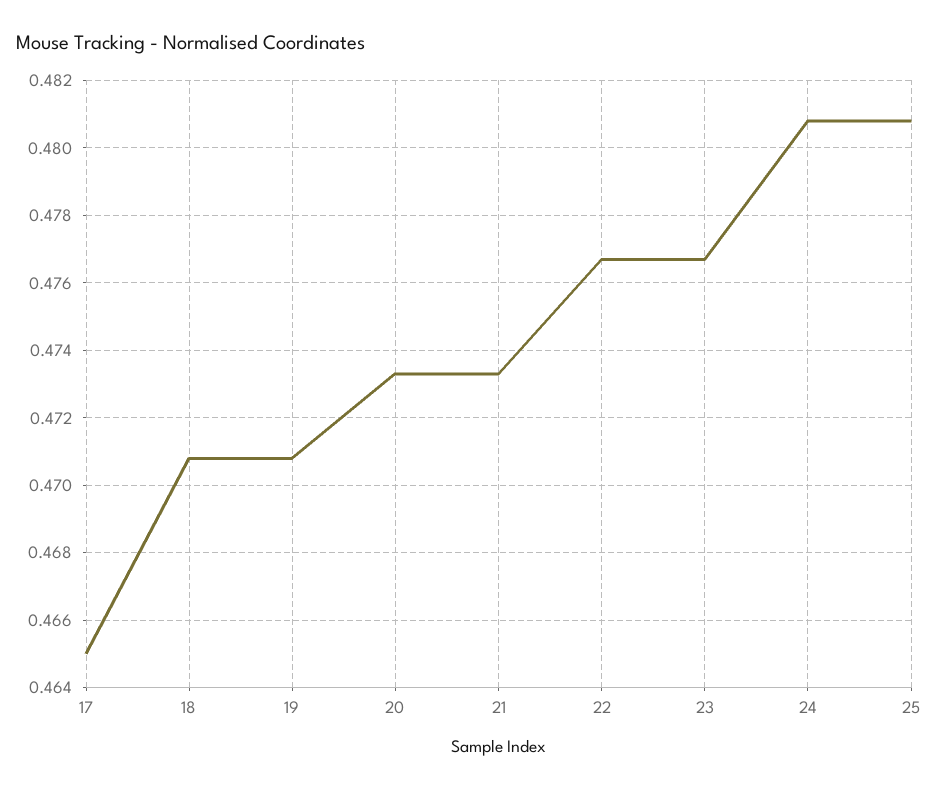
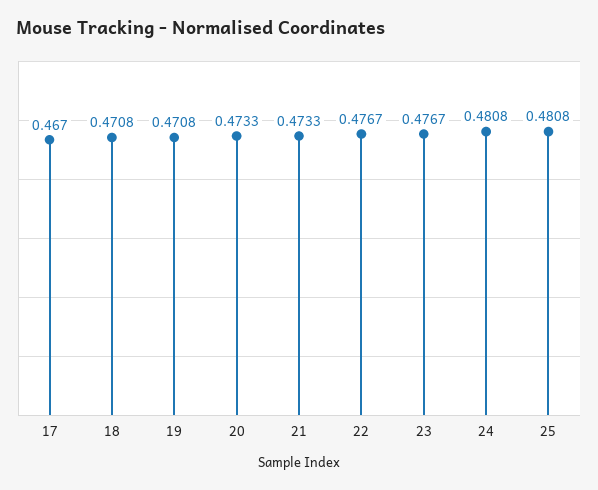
  {
-   "17": 0.465,
+   "17": 0.467,
    "18": 0.4708,
    "19": 0.4708,
    "20": 0.4733,
    "21": 0.4733,
    "22": 0.4767,
    "23": 0.4767,
    "24": 0.4808,
    "25": 0.4808
  }

